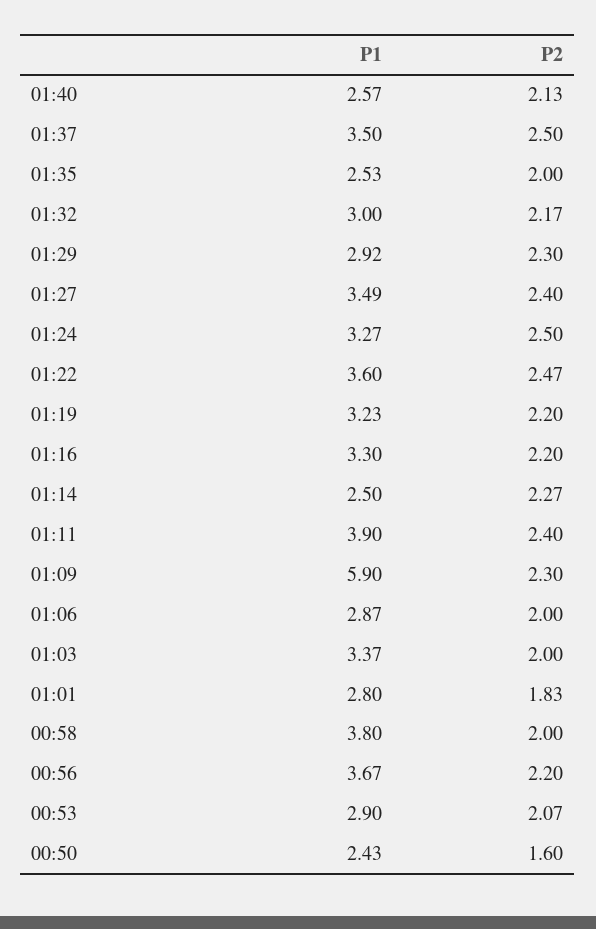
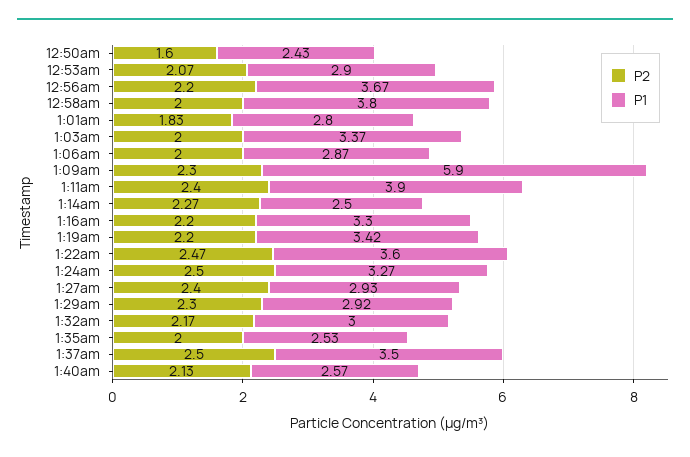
  {
    "P1": {
      "01:40": 2.57,
      "01:37": 3.5,
      "01:35": 2.53,
      "01:32": 3,
      "01:29": 2.92,
-     "01:27": 3.49,
+     "01:27": 2.93,
      "01:24": 3.27,
      "01:22": 3.6,
-     "01:19": 3.23,
+     "01:19": 3.42,
      "01:16": 3.3,
      "01:14": 2.5,
      "01:11": 3.9,
      "01:09": 5.9,
      "01:06": 2.87,
      "01:03": 3.37,
      "01:01": 2.8,
      "00:58": 3.8,
      "00:56": 3.67,
      "00:53": 2.9,
      "00:50": 2.43
    },
    "P2": {
      "01:40": 2.13,
      "01:37": 2.5,
      "01:35": 2,
      "01:32": 2.17,
      "01:29": 2.3,
      "01:27": 2.4,
      "01:24": 2.5,
      "01:22": 2.47,
      "01:19": 2.2,
      "01:16": 2.2,
      "01:14": 2.27,
      "01:11": 2.4,
      "01:09": 2.3,
      "01:06": 2,
      "01:03": 2,
      "01:01": 1.83,
      "00:58": 2,
      "00:56": 2.2,
      "00:53": 2.07,
      "00:50": 1.6
    }
  }

